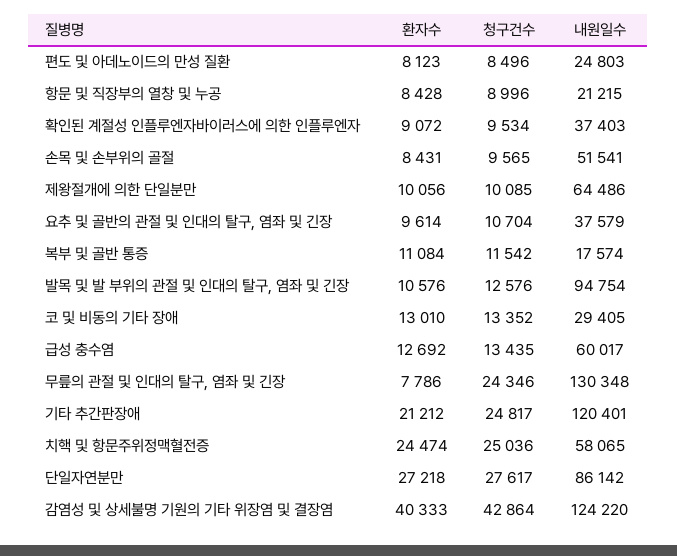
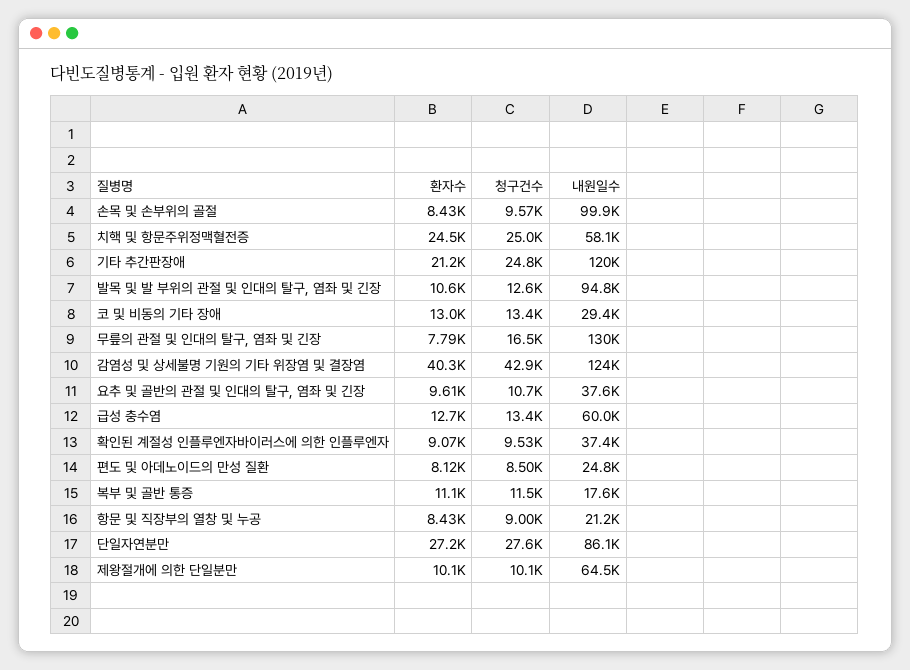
  {
    "환자수": {
      "편도 및 아데노이드의 만성 질환": 8123,
      "항문 및 직장부의 열창 및 누공": 8428,
      "확인된 계절성 인플루엔자바이러스에 의한 인플루엔자": 9072,
      "손목 및 손부위의 골절": 8431,
      "제왕절개에 의한 단일분만": 10056,
      "요추 및 골반의 관절 및 인대의 탈구, 염좌 및 긴장": 9614,
      "복부 및 골반 통증": 11084,
      "발목 및 발 부위의 관절 및 인대의 탈구, 염좌 및 긴장": 10576,
      "코 및 비동의 기타 장애": 13010,
      "급성 충수염": 12692,
      "무릎의 관절 및 인대의 탈구, 염좌 및 긴장": 7786,
      "기타 추간판장애": 21212,
      "치핵 및 항문주위정맥혈전증": 24474,
      "단일자연분만": 27218,
      "감염성 및 상세불명 기원의 기타 위장염 및 결장염": 40333
    },
    "청구건수": {
      "편도 및 아데노이드의 만성 질환": 8496,
      "항문 및 직장부의 열창 및 누공": 8996,
      "확인된 계절성 인플루엔자바이러스에 의한 인플루엔자": 9534,
      "손목 및 손부위의 골절": 9565,
      "제왕절개에 의한 단일분만": 10085,
      "요추 및 골반의 관절 및 인대의 탈구, 염좌 및 긴장": 10704,
      "복부 및 골반 통증": 11542,
      "발목 및 발 부위의 관절 및 인대의 탈구, 염좌 및 긴장": 12576,
      "코 및 비동의 기타 장애": 13352,
      "급성 충수염": 13435,
-     "무릎의 관절 및 인대의 탈구, 염좌 및 긴장": 24346,
+     "무릎의 관절 및 인대의 탈구, 염좌 및 긴장": 16500,
      "기타 추간판장애": 24817,
      "치핵 및 항문주위정맥혈전증": 25036,
      "단일자연분만": 27617,
      "감염성 및 상세불명 기원의 기타 위장염 및 결장염": 42864
    },
    "내원일수": {
      "편도 및 아데노이드의 만성 질환": 24803,
      "항문 및 직장부의 열창 및 누공": 21215,
      "확인된 계절성 인플루엔자바이러스에 의한 인플루엔자": 37403,
-     "손목 및 손부위의 골절": 51541,
+     "손목 및 손부위의 골절": 99900,
      "제왕절개에 의한 단일분만": 64486,
      "요추 및 골반의 관절 및 인대의 탈구, 염좌 및 긴장": 37579,
      "복부 및 골반 통증": 17574,
      "발목 및 발 부위의 관절 및 인대의 탈구, 염좌 및 긴장": 94754,
      "코 및 비동의 기타 장애": 29405,
      "급성 충수염": 60017,
      "무릎의 관절 및 인대의 탈구, 염좌 및 긴장": 130348,
      "기타 추간판장애": 120401,
      "치핵 및 항문주위정맥혈전증": 58065,
      "단일자연분만": 86142,
      "감염성 및 상세불명 기원의 기타 위장염 및 결장염": 124220
    }
  }

